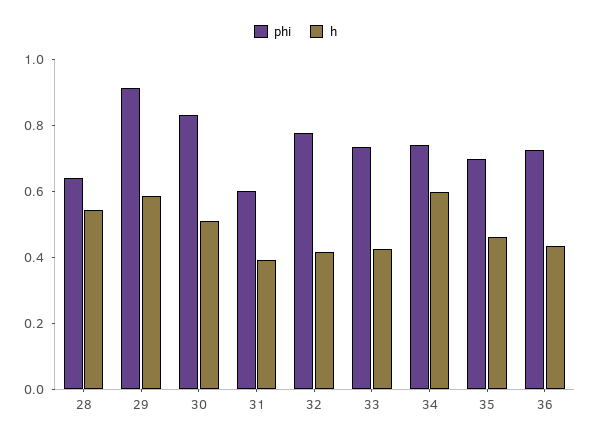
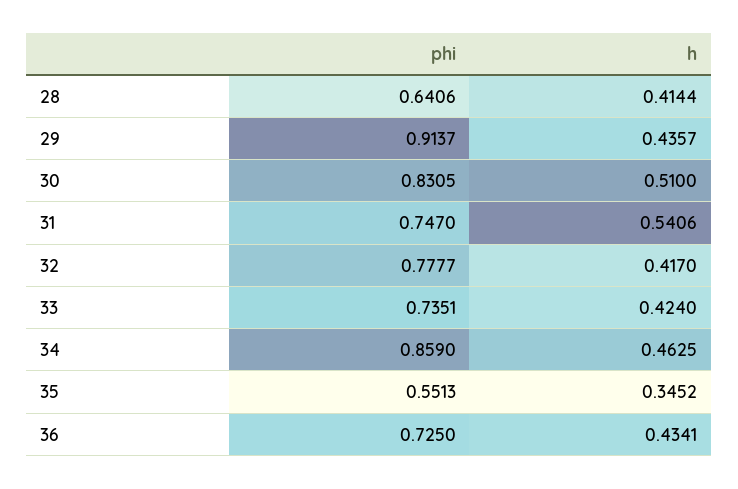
  {
    "phi": {
      "28": 0.6406,
      "29": 0.9137,
      "30": 0.8305,
-     "31": 0.6,
+     "31": 0.747,
      "32": 0.7777,
      "33": 0.7351,
-     "34": 0.75,
+     "34": 0.859,
-     "35": 0.7,
+     "35": 0.5513,
      "36": 0.725
    },
    "h": {
-     "28": 0.55,
+     "28": 0.4144,
-     "29": 0.6,
+     "29": 0.4357,
      "30": 0.51,
-     "31": 0.4,
+     "31": 0.5406,
      "32": 0.417,
      "33": 0.424,
-     "34": 0.6,
+     "34": 0.4625,
-     "35": 0.45,
+     "35": 0.3452,
      "36": 0.4341
    }
  }

